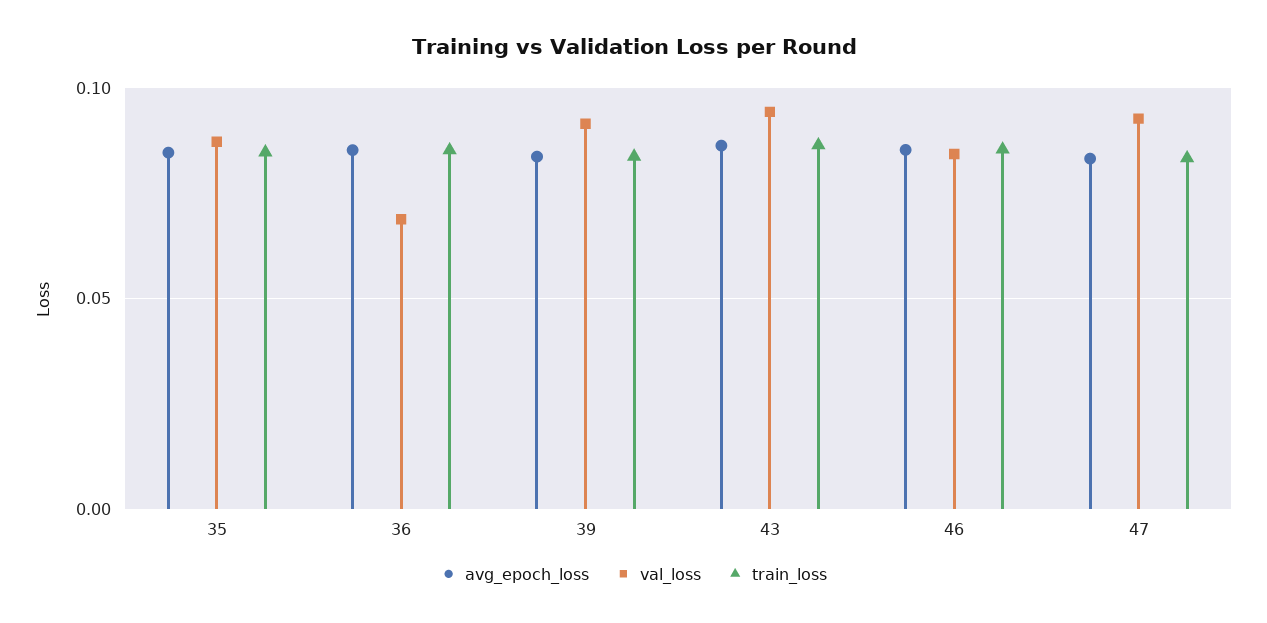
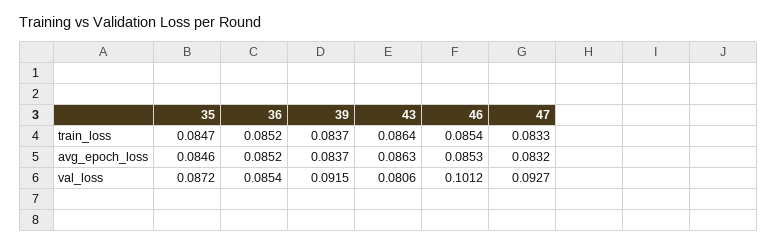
  {
    "avg_epoch_loss": {
      "35": 0.0846,
      "36": 0.0852,
      "39": 0.0837,
      "43": 0.0863,
      "46": 0.0853,
      "47": 0.0832
    },
    "val_loss": {
      "35": 0.0872,
-     "36": 0.07,
+     "36": 0.0854,
      "39": 0.0915,
-     "43": 0.095,
+     "43": 0.0806,
-     "46": 0.085,
+     "46": 0.1012,
      "47": 0.0927
    },
    "train_loss": {
      "35": 0.0847,
      "36": 0.0852,
      "39": 0.0837,
      "43": 0.0864,
      "46": 0.0854,
      "47": 0.0833
    }
  }

